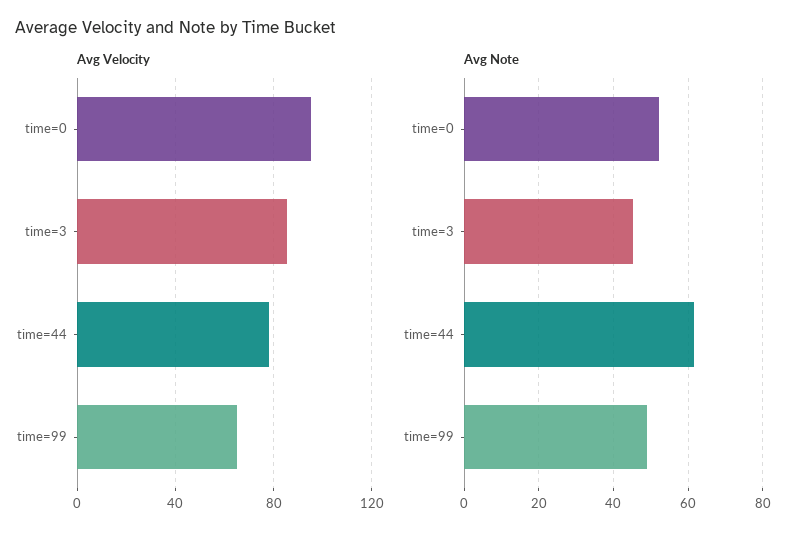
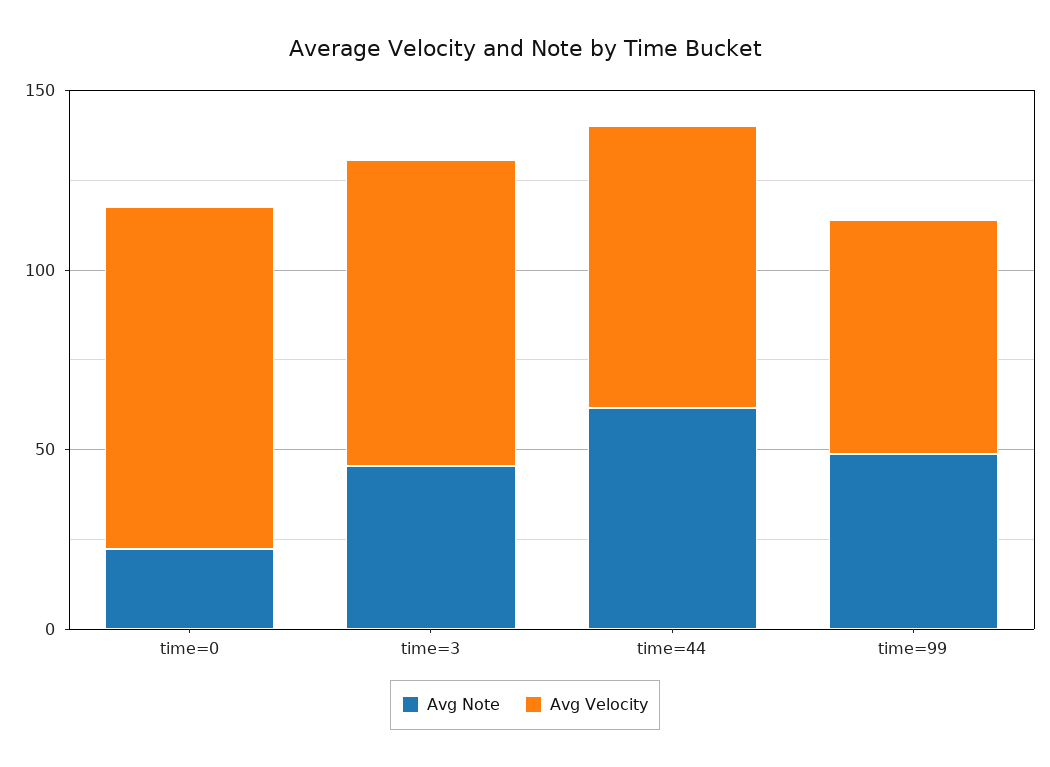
  {
    "Avg Velocity": {
      "time=0": 95,
      "time=3": 85,
      "time=44": 80,
      "time=99": 65
    },
    "Avg Note": {
-     "time=0": 52,
+     "time=0": 20,
      "time=3": 46,
      "time=44": 62,
      "time=99": 48
    }
  }

